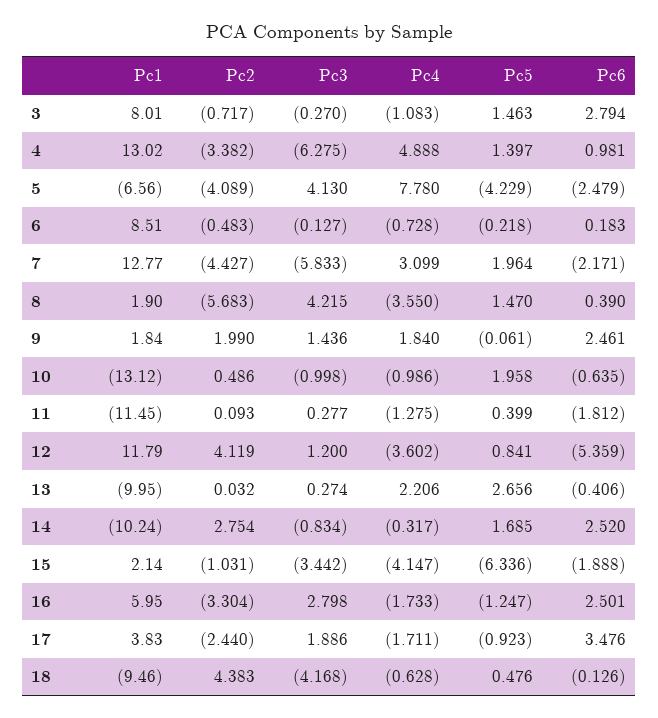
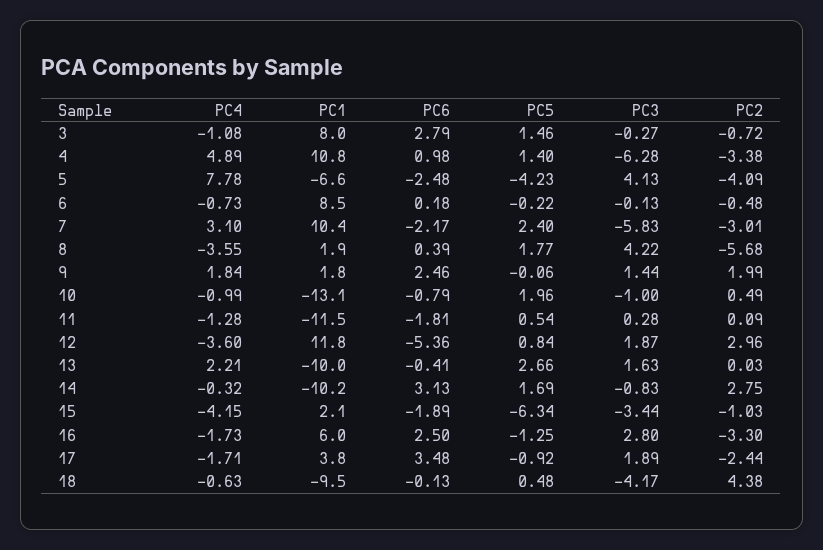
  {
    "Pc1": {
      "3": 8.01,
-     "4": 13.02,
+     "4": 10.8,
      "5": -6.56,
      "6": 8.51,
-     "7": 12.77,
+     "7": 10.4,
      "8": 1.9,
      "9": 1.84,
      "10": -13.12,
      "11": -11.45,
      "12": 11.79,
      "13": -9.95,
      "14": -10.24,
      "15": 2.14,
      "16": 5.95,
      "17": 3.83,
      "18": -9.46
    },
    "Pc2": {
      "3": -0.717,
      "4": -3.382,
      "5": -4.089,
      "6": -0.483,
-     "7": -4.427,
+     "7": -3.01,
      "8": -5.683,
      "9": 1.99,
      "10": 0.486,
      "11": 0.093,
-     "12": 4.119,
+     "12": 2.96,
      "13": 0.032,
      "14": 2.754,
      "15": -1.031,
      "16": -3.304,
      "17": -2.44,
      "18": 4.383
    },
    "Pc3": {
      "3": -0.27,
      "4": -6.275,
      "5": 4.13,
      "6": -0.127,
      "7": -5.833,
      "8": 4.215,
      "9": 1.436,
      "10": -0.998,
      "11": 0.277,
-     "12": 1.2,
+     "12": 1.87,
-     "13": 0.274,
+     "13": 1.63,
      "14": -0.834,
      "15": -3.442,
      "16": 2.798,
      "17": 1.886,
      "18": -4.168
    },
    "Pc4": {
      "3": -1.083,
      "4": 4.888,
      "5": 7.78,
      "6": -0.728,
      "7": 3.099,
      "8": -3.55,
      "9": 1.84,
      "10": -0.986,
      "11": -1.275,
      "12": -3.602,
      "13": 2.206,
      "14": -0.317,
      "15": -4.147,
      "16": -1.733,
      "17": -1.711,
      "18": -0.628
    },
    "Pc5": {
      "3": 1.463,
      "4": 1.397,
      "5": -4.229,
      "6": -0.218,
-     "7": 1.964,
+     "7": 2.4,
-     "8": 1.47,
+     "8": 1.77,
      "9": -0.061,
      "10": 1.958,
-     "11": 0.399,
+     "11": 0.54,
      "12": 0.841,
      "13": 2.656,
      "14": 1.685,
      "15": -6.336,
      "16": -1.247,
      "17": -0.923,
      "18": 0.476
    },
    "Pc6": {
      "3": 2.794,
      "4": 0.981,
      "5": -2.479,
      "6": 0.183,
      "7": -2.171,
      "8": 0.39,
      "9": 2.461,
-     "10": -0.635,
+     "10": -0.79,
      "11": -1.812,
      "12": -5.359,
      "13": -0.406,
-     "14": 2.52,
+     "14": 3.13,
      "15": -1.888,
      "16": 2.501,
      "17": 3.476,
      "18": -0.126
    }
  }

